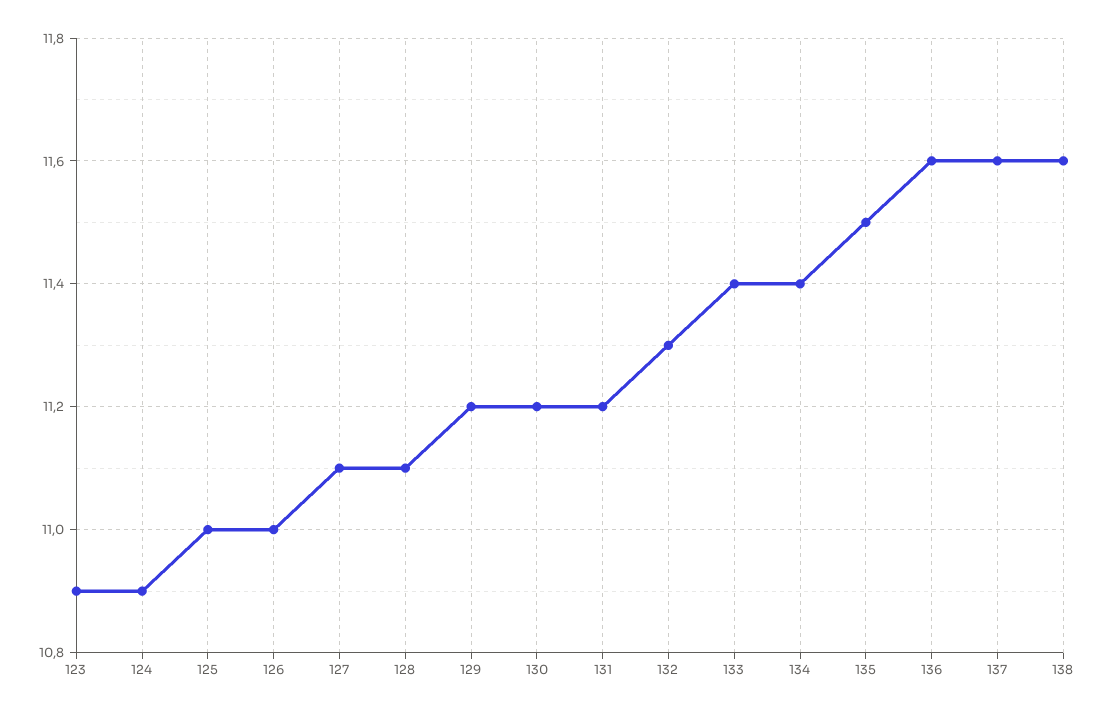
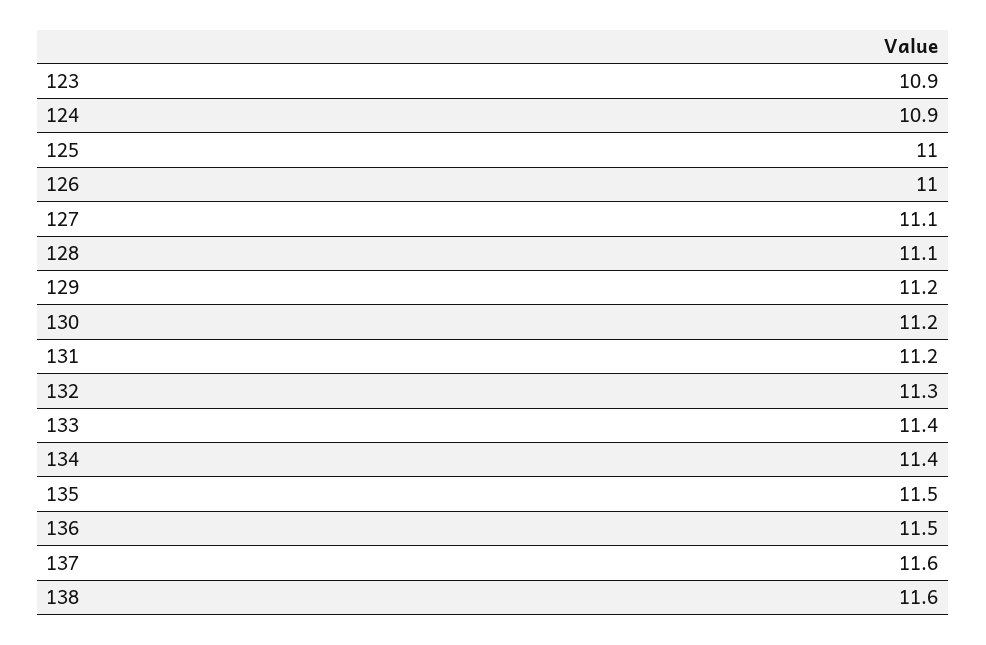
  {
    "123": 10.9,
    "124": 10.9,
    "125": 11,
    "126": 11,
    "127": 11.1,
    "128": 11.1,
    "129": 11.2,
    "130": 11.2,
    "131": 11.2,
    "132": 11.3,
    "133": 11.4,
    "134": 11.4,
    "135": 11.5,
-   "136": 11.6,
+   "136": 11.5,
    "137": 11.6,
    "138": 11.6
  }

